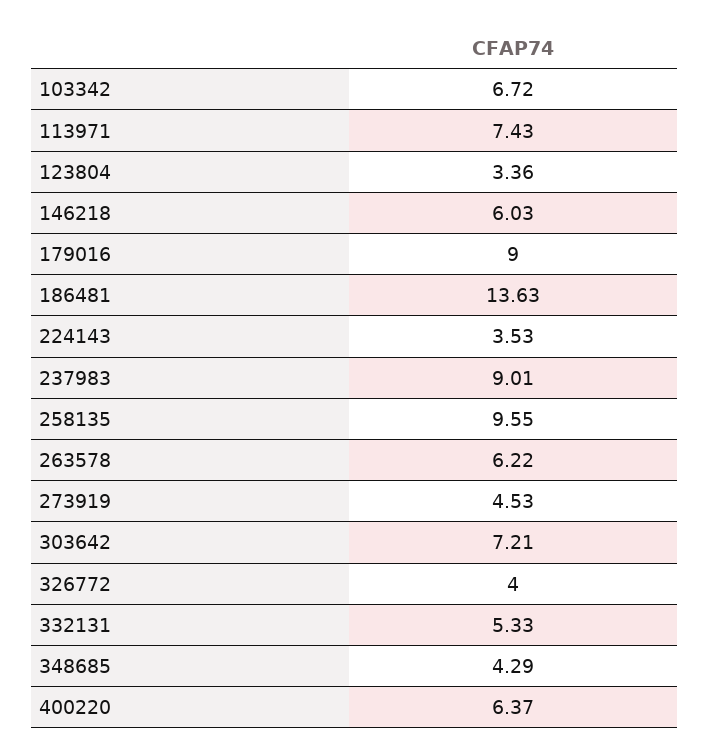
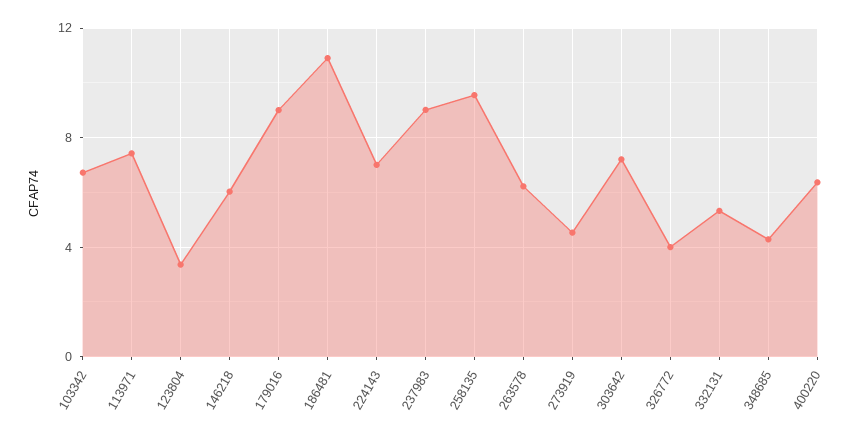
  {
    "103342": 6.72,
    "113971": 7.43,
    "123804": 3.36,
    "146218": 6.03,
    "179016": 9,
-   "186481": 13.63,
+   "186481": 11,
-   "224143": 3.53,
+   "224143": 7,
    "237983": 9.01,
    "258135": 9.55,
    "263578": 6.22,
    "273919": 4.53,
    "303642": 7.21,
    "326772": 4,
    "332131": 5.33,
    "348685": 4.29,
    "400220": 6.37
  }

